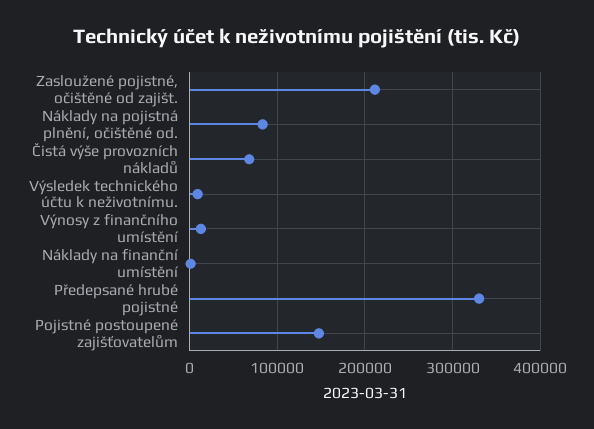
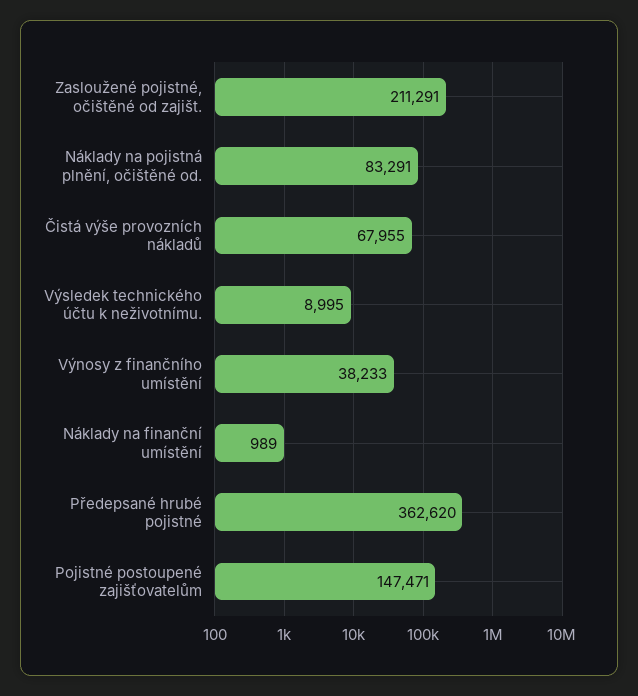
  {
    "Zasloužené pojistné, očištěné od zajišt.": 211291,
    "Náklady na pojistná plnění, očištěné od.": 83291,
    "Čistá výše provozních nákladů": 67955,
    "Výsledek technického účtu k neživotnímu.": 8995,
-   "Výnosy z finančního umístění": 10000,
+   "Výnosy z finančního umístění": 38233,
    "Náklady na finanční umístění": 989,
-   "Předepsané hrubé pojistné": 330000,
+   "Předepsané hrubé pojistné": 362620,
    "Pojistné postoupené zajišťovatelům": 147471
  }

